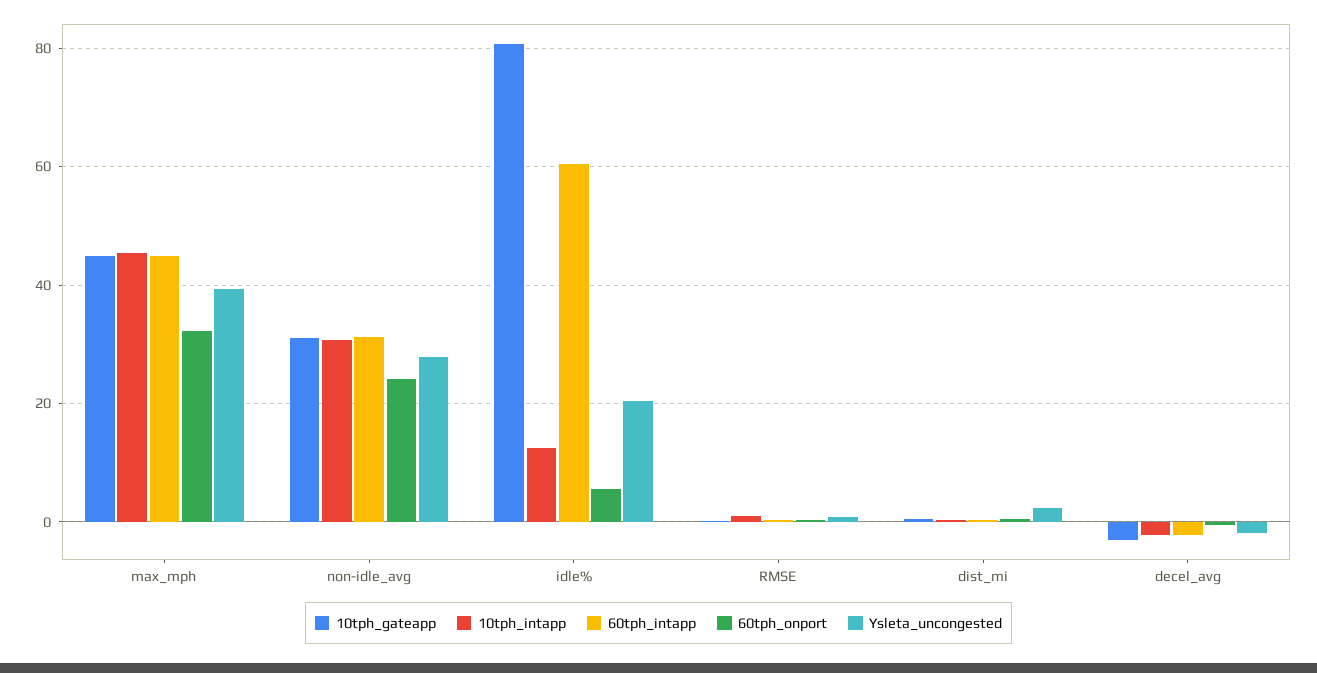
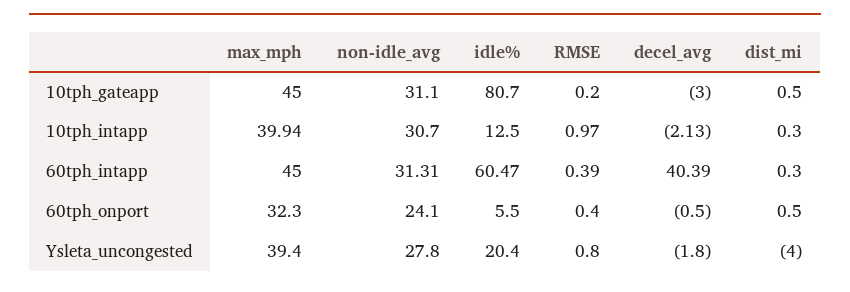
  {
    "10tph_gateapp": {
      "max_mph": 45,
      "non-idle_avg": 31.1,
      "idle%": 80.7,
      "RMSE": 0.2,
      "dist_mi": 0.5,
      "decel_avg": -3
    },
    "10tph_intapp": {
-     "max_mph": 46,
+     "max_mph": 39.94,
      "non-idle_avg": 30.7,
      "idle%": 12.5,
      "RMSE": 0.97,
      "dist_mi": 0.3,
      "decel_avg": -2.13
    },
    "60tph_intapp": {
      "max_mph": 45,
      "non-idle_avg": 31.31,
      "idle%": 60.47,
      "RMSE": 0.39,
      "dist_mi": 0.3,
-     "decel_avg": -2
+     "decel_avg": 40.39
    },
    "60tph_onport": {
      "max_mph": 32.3,
      "non-idle_avg": 24.1,
      "idle%": 5.5,
      "RMSE": 0.4,
      "dist_mi": 0.5,
      "decel_avg": -0.5
    },
    "Ysleta_uncongested": {
      "max_mph": 39.4,
      "non-idle_avg": 27.8,
      "idle%": 20.4,
      "RMSE": 0.8,
-     "dist_mi": 2,
+     "dist_mi": -4,
      "decel_avg": -1.8
    }
  }

